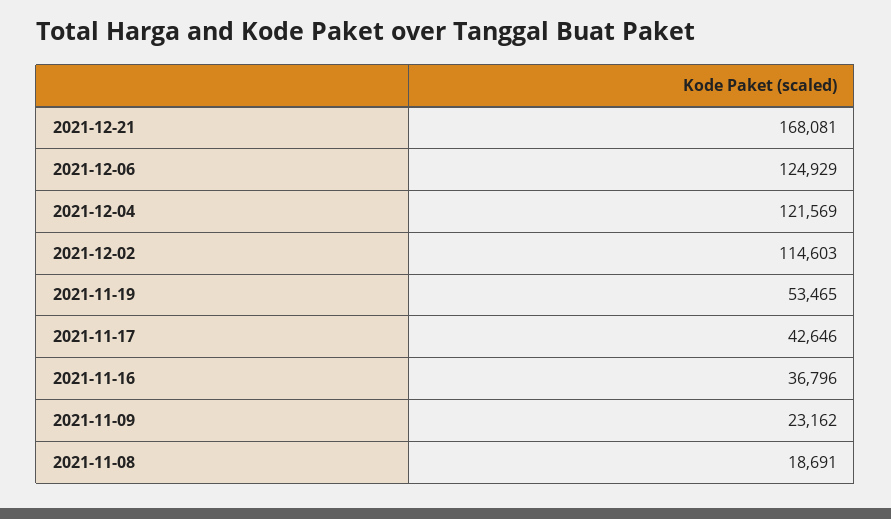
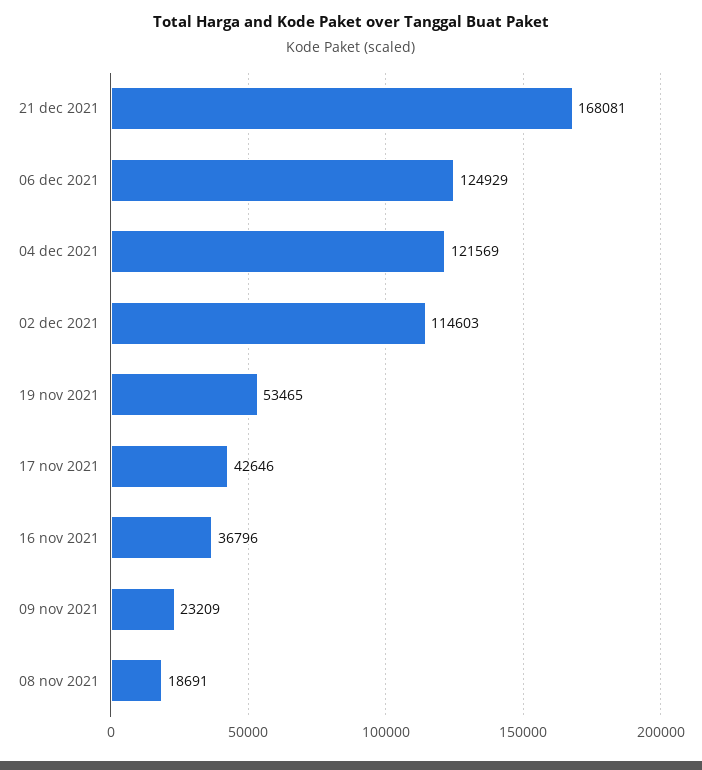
  {
    "2021-12-21": 168081,
    "2021-12-06": 124929,
    "2021-12-04": 121569,
    "2021-12-02": 114603,
    "2021-11-19": 53465,
    "2021-11-17": 42646,
    "2021-11-16": 36796,
-   "2021-11-09": 23162,
+   "2021-11-09": 23209,
    "2021-11-08": 18691
  }

